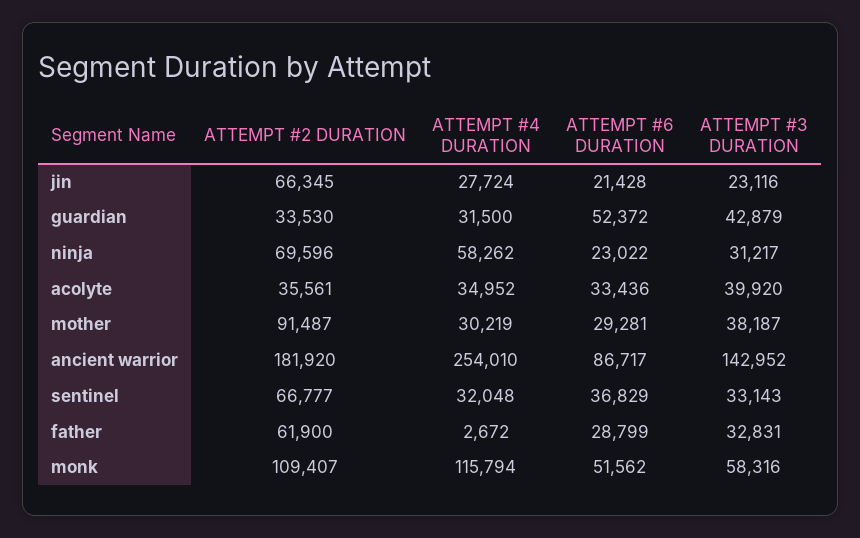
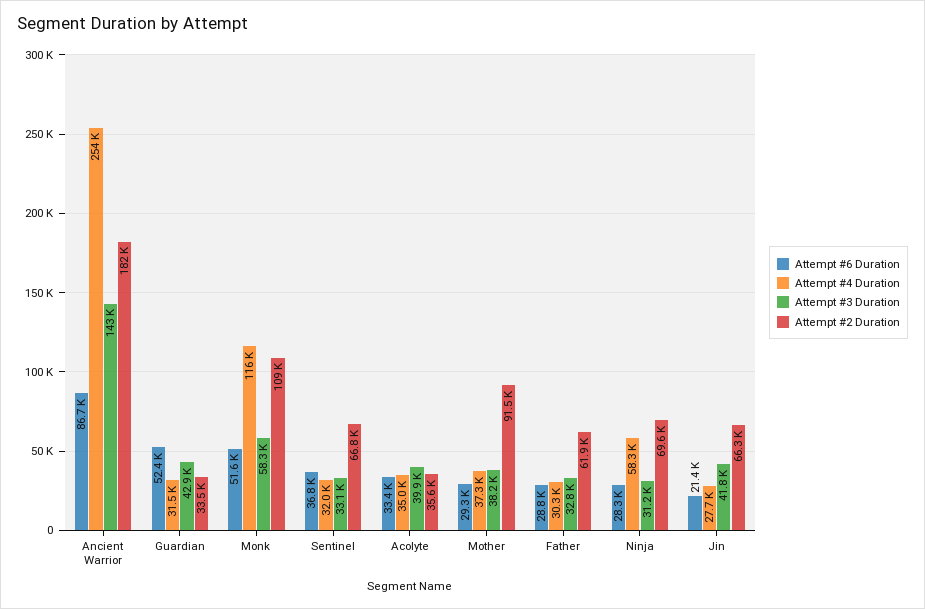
  {
    "ATTEMPT #2 DURATION": {
      "jin": 66345,
      "guardian": 33530,
      "ninja": 69596,
      "acolyte": 35561,
      "mother": 91487,
      "ancient warrior": 181920,
      "sentinel": 66777,
      "father": 61900,
      "monk": 109407
    },
    "ATTEMPT #4 DURATION": {
      "jin": 27724,
      "guardian": 31500,
      "ninja": 58262,
      "acolyte": 34952,
-     "mother": 30219,
+     "mother": 37300,
      "ancient warrior": 254010,
      "sentinel": 32048,
-     "father": 2672,
+     "father": 30300,
      "monk": 115794
    },
    "ATTEMPT #6 DURATION": {
      "jin": 21428,
      "guardian": 52372,
-     "ninja": 23022,
+     "ninja": 28300,
      "acolyte": 33436,
      "mother": 29281,
      "ancient warrior": 86717,
      "sentinel": 36829,
      "father": 28799,
      "monk": 51562
    },
    "ATTEMPT #3 DURATION": {
-     "jin": 23116,
+     "jin": 41800,
      "guardian": 42879,
      "ninja": 31217,
      "acolyte": 39920,
      "mother": 38187,
      "ancient warrior": 142952,
      "sentinel": 33143,
      "father": 32831,
      "monk": 58316
    }
  }

